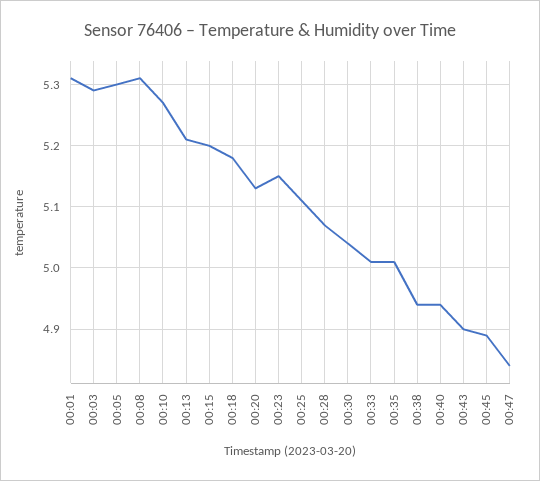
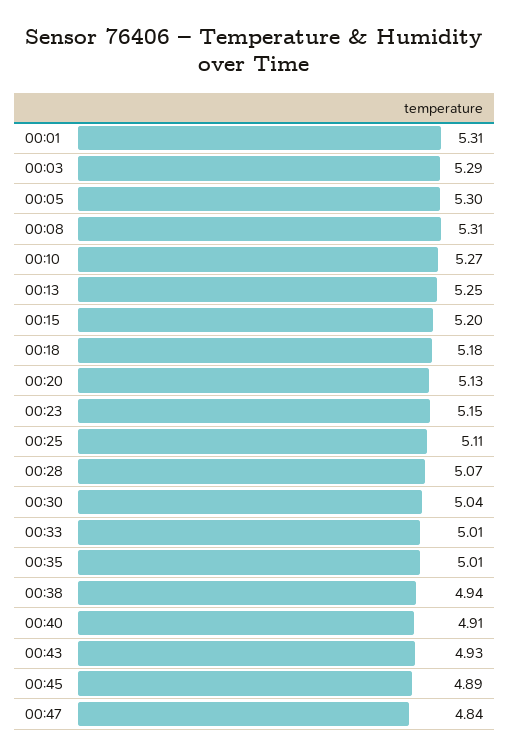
  {
    "00:01": 5.31,
    "00:03": 5.29,
    "00:05": 5.3,
    "00:08": 5.31,
    "00:10": 5.27,
-   "00:13": 5.21,
+   "00:13": 5.25,
    "00:15": 5.2,
    "00:18": 5.18,
    "00:20": 5.13,
    "00:23": 5.15,
    "00:25": 5.11,
    "00:28": 5.07,
    "00:30": 5.04,
    "00:33": 5.01,
    "00:35": 5.01,
    "00:38": 4.94,
-   "00:40": 4.94,
+   "00:40": 4.91,
-   "00:43": 4.9,
+   "00:43": 4.93,
    "00:45": 4.89,
    "00:47": 4.84
  }

